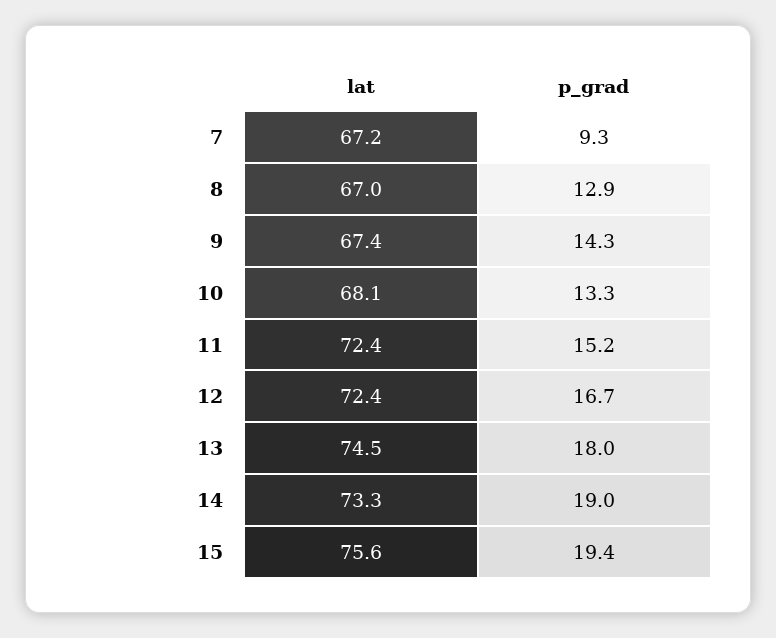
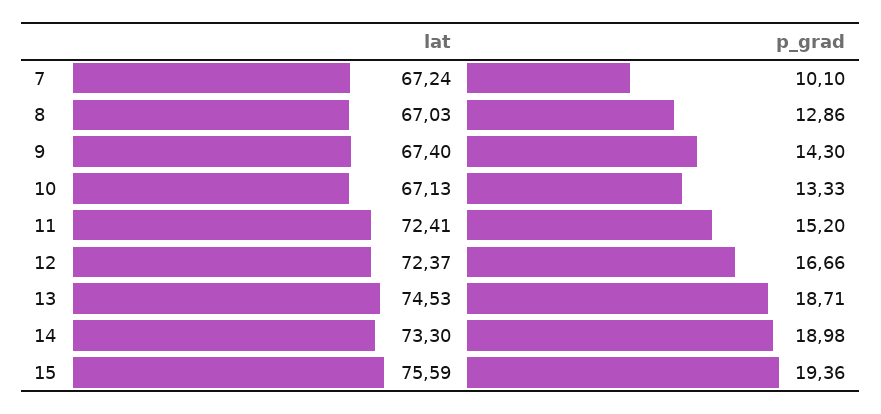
  {
    "lat": {
      "7": 67.24,
      "8": 67.03,
      "9": 67.4,
-     "10": 68.1,
+     "10": 67.13,
      "11": 72.41,
      "12": 72.37,
      "13": 74.53,
      "14": 73.3,
      "15": 75.59
    },
    "p_grad": {
-     "7": 9.3,
+     "7": 10.1,
      "8": 12.86,
      "9": 14.3,
      "10": 13.33,
      "11": 15.2,
      "12": 16.66,
-     "13": 18,
+     "13": 18.71,
      "14": 18.98,
      "15": 19.36
    }
  }

